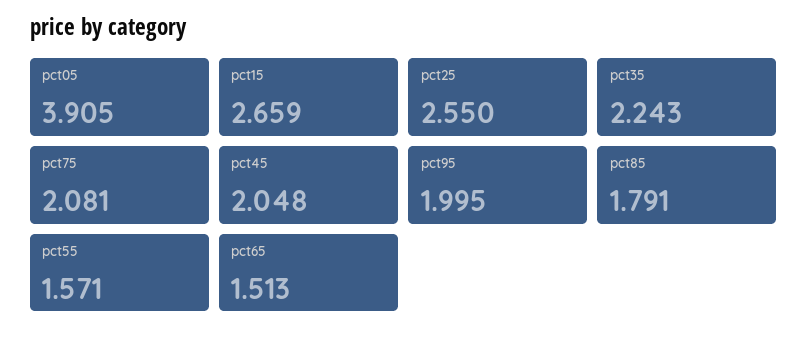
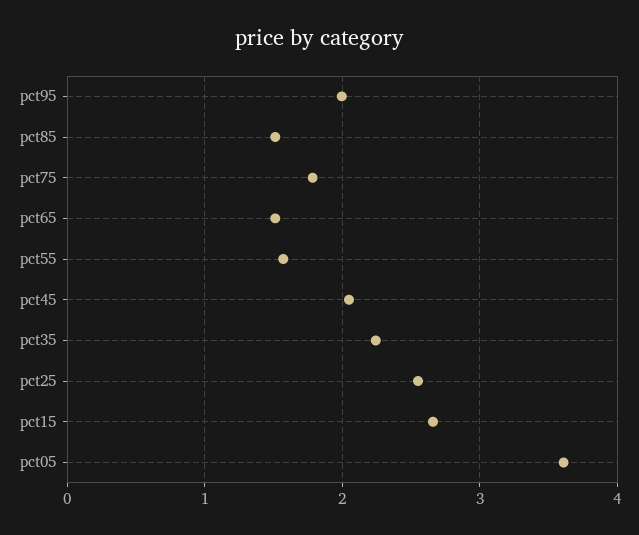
  {
-   "pct05": 3.905,
+   "pct05": 3.6,
    "pct15": 2.659,
    "pct25": 2.55,
    "pct35": 2.243,
-   "pct75": 2.081,
+   "pct75": 1.8,
    "pct45": 2.048,
    "pct95": 1.995,
-   "pct85": 1.791,
+   "pct85": 1.5,
    "pct55": 1.571,
    "pct65": 1.513
  }

